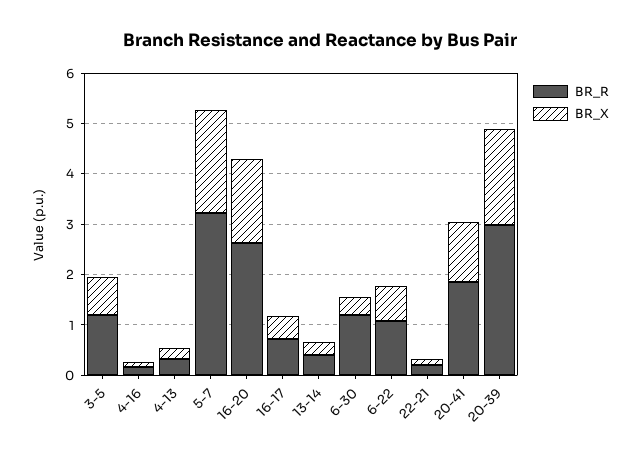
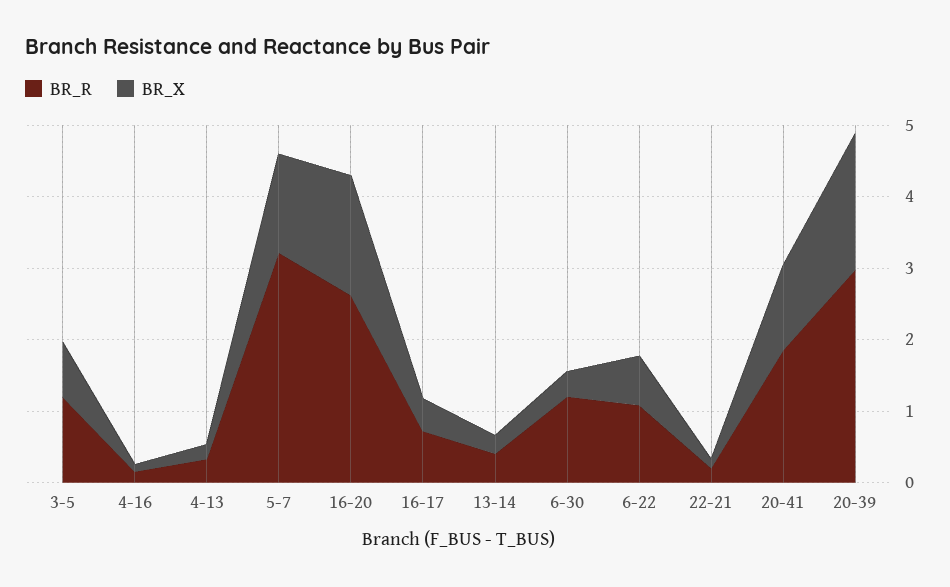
  {
    "BR_R": {
      "3-5": 1.2,
      "4-16": 0.2,
      "4-13": 0.4,
      "5-7": 3.2,
      "16-20": 2.6,
      "16-17": 0.8,
      "13-14": 0.4,
      "6-30": 1.2,
      "6-22": 1,
      "22-21": 0.2,
      "20-41": 1.8,
      "20-39": 3
    },
    "BR_X": {
      "3-5": 0.8,
      "4-16": 0.2,
      "4-13": 0.2,
-     "5-7": 2,
+     "5-7": 1.4,
      "16-20": 1.6,
      "16-17": 0.4,
      "13-14": 0.2,
      "6-30": 0.4,
      "6-22": 0.6,
      "22-21": 0.2,
      "20-41": 1.2,
      "20-39": 2
    }
  }

